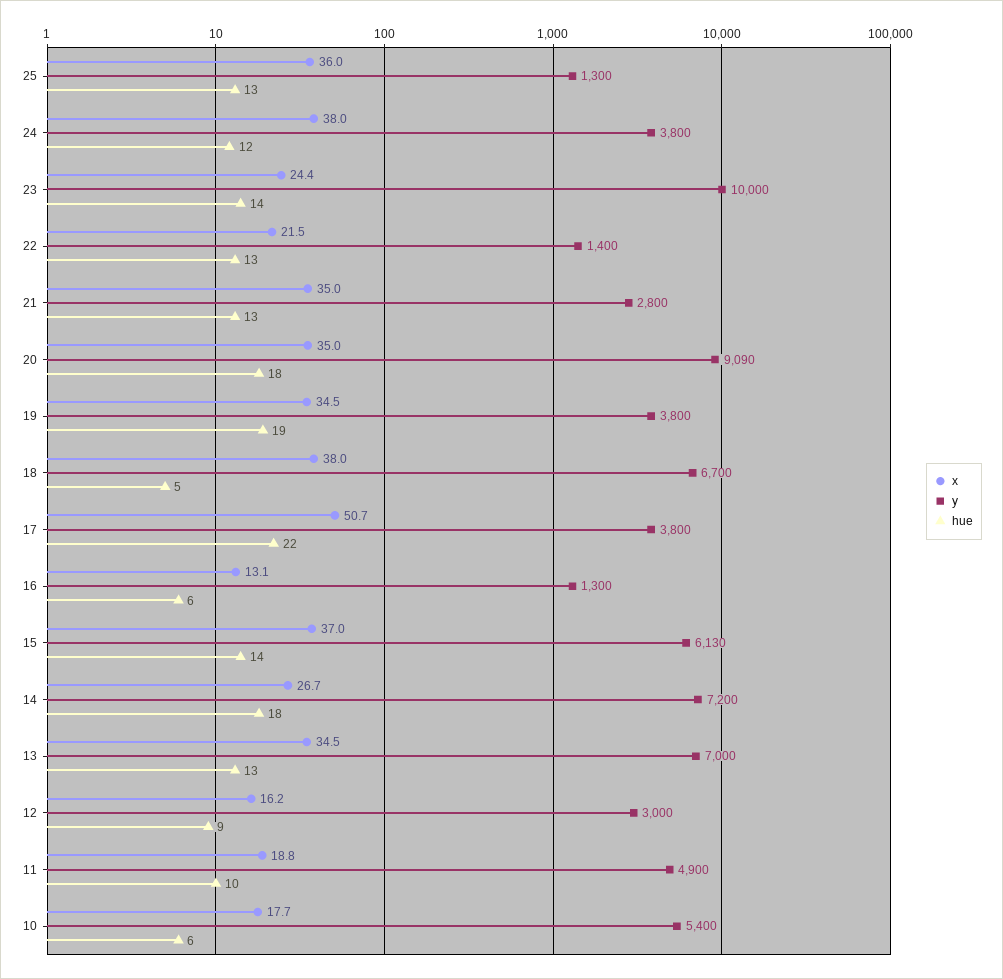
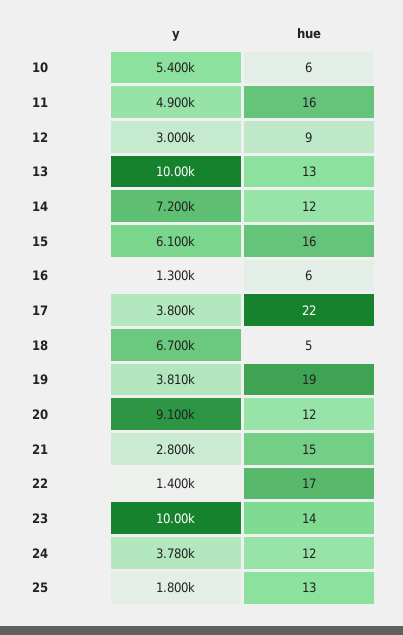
  {
-   "x": {
-     "25": 36,
-     "24": 38,
-     "23": 24.4,
-     "22": 21.5,
-     "21": 35,
-     "20": 35,
-     "19": 34.5,
-     "18": 38,
-     "17": 50.7,
-     "16": 13.1,
-     "15": 37,
-     "14": 26.7,
-     "13": 34.5,
-     "12": 16.2,
-     "11": 18.8,
-     "10": 17.7
-   },
    "y": {
-     "25": 1300,
+     "25": 1800,
-     "24": 3800,
+     "24": 3780,
      "23": 10000,
      "22": 1400,
      "21": 2800,
-     "20": 9090,
+     "20": 9100,
-     "19": 3800,
+     "19": 3810,
      "18": 6700,
      "17": 3800,
      "16": 1300,
-     "15": 6130,
+     "15": 6100,
      "14": 7200,
-     "13": 7000,
+     "13": 10000,
      "12": 3000,
      "11": 4900,
      "10": 5400
    },
    "hue": {
      "25": 13,
      "24": 12,
      "23": 14,
-     "22": 13,
+     "22": 17,
-     "21": 13,
+     "21": 15,
-     "20": 18,
+     "20": 12,
      "19": 19,
      "18": 5,
      "17": 22,
      "16": 6,
-     "15": 14,
+     "15": 16,
-     "14": 18,
+     "14": 12,
      "13": 13,
      "12": 9,
-     "11": 10,
+     "11": 16,
      "10": 6
    }
  }

